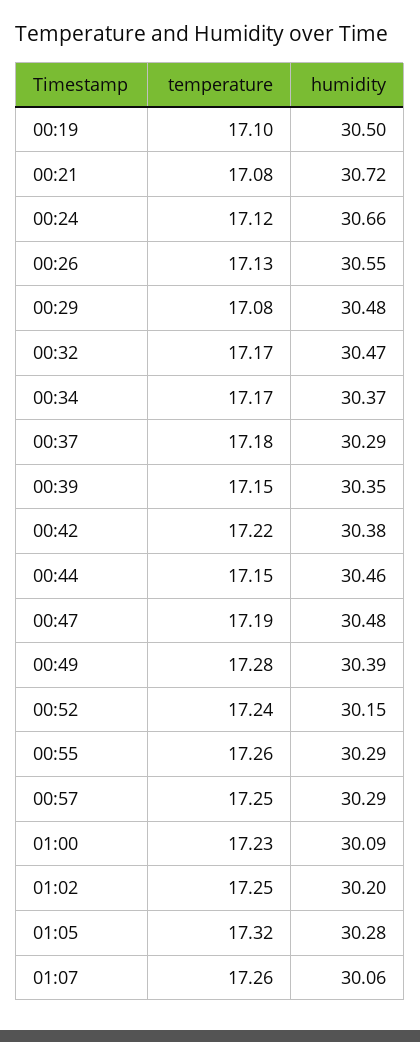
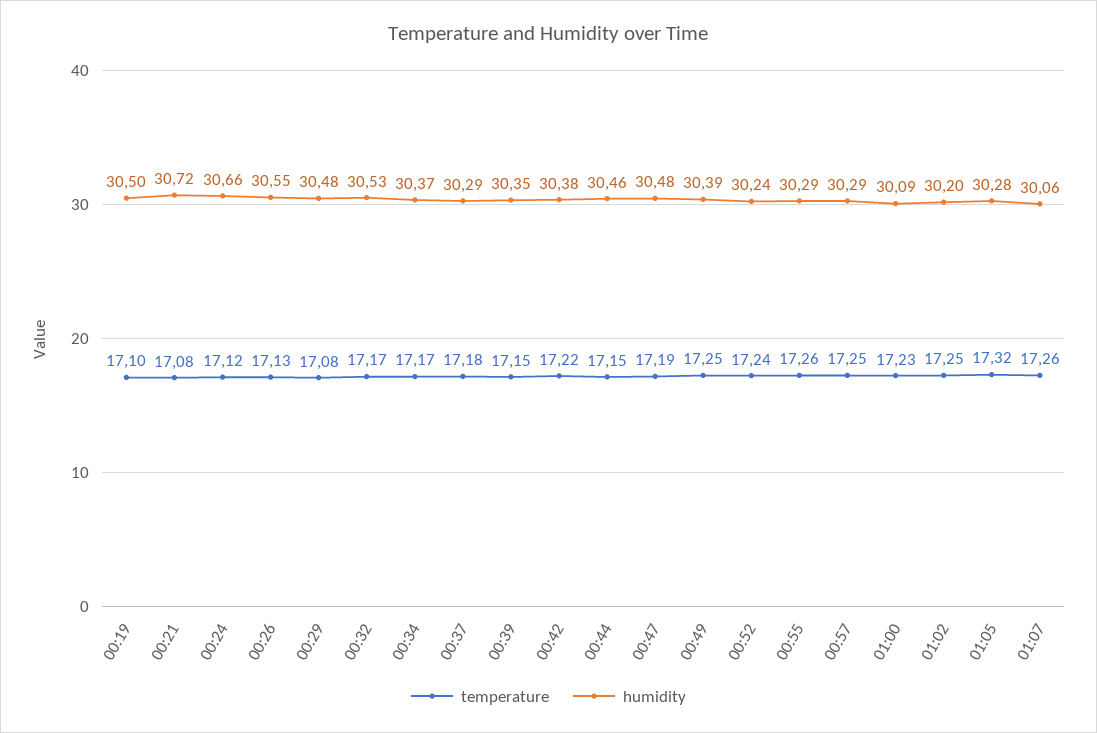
  {
    "temperature": {
      "00:19": 17.1,
      "00:21": 17.08,
      "00:24": 17.12,
      "00:26": 17.13,
      "00:29": 17.08,
      "00:32": 17.17,
      "00:34": 17.17,
      "00:37": 17.18,
      "00:39": 17.15,
      "00:42": 17.22,
      "00:44": 17.15,
      "00:47": 17.19,
-     "00:49": 17.28,
+     "00:49": 17.25,
      "00:52": 17.24,
      "00:55": 17.26,
      "00:57": 17.25,
      "01:00": 17.23,
      "01:02": 17.25,
      "01:05": 17.32,
      "01:07": 17.26
    },
    "humidity": {
      "00:19": 30.5,
      "00:21": 30.72,
      "00:24": 30.66,
      "00:26": 30.55,
      "00:29": 30.48,
-     "00:32": 30.47,
+     "00:32": 30.53,
      "00:34": 30.37,
      "00:37": 30.29,
      "00:39": 30.35,
      "00:42": 30.38,
      "00:44": 30.46,
      "00:47": 30.48,
      "00:49": 30.39,
-     "00:52": 30.15,
+     "00:52": 30.24,
      "00:55": 30.29,
      "00:57": 30.29,
      "01:00": 30.09,
      "01:02": 30.2,
      "01:05": 30.28,
      "01:07": 30.06
    }
  }

